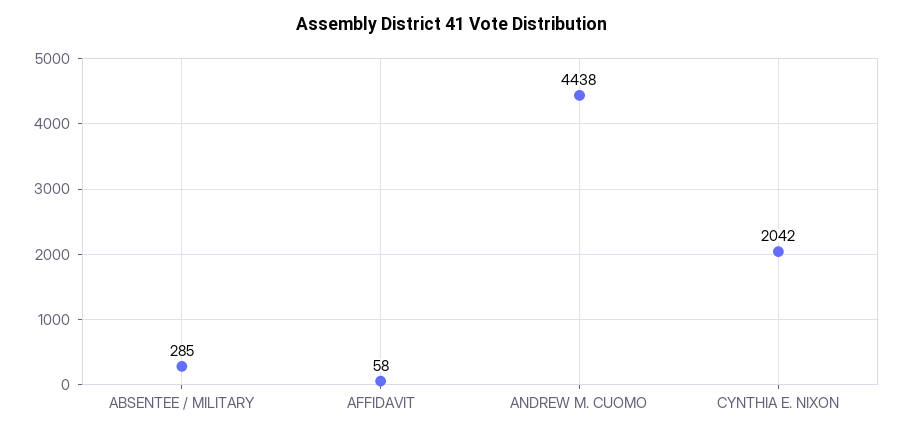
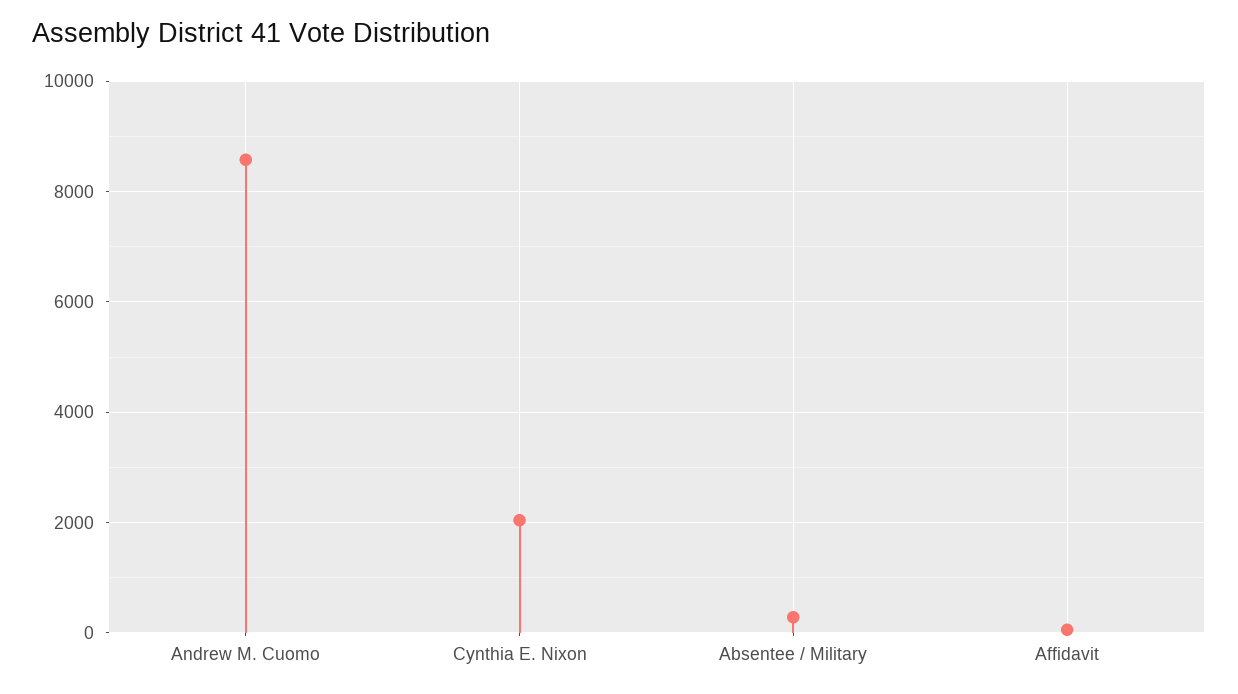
  {
    "ABSENTEE / MILITARY": 285,
    "AFFIDAVIT": 58,
-   "ANDREW M. CUOMO": 4438,
+   "ANDREW M. CUOMO": 8600,
    "CYNTHIA E. NIXON": 2042
  }

